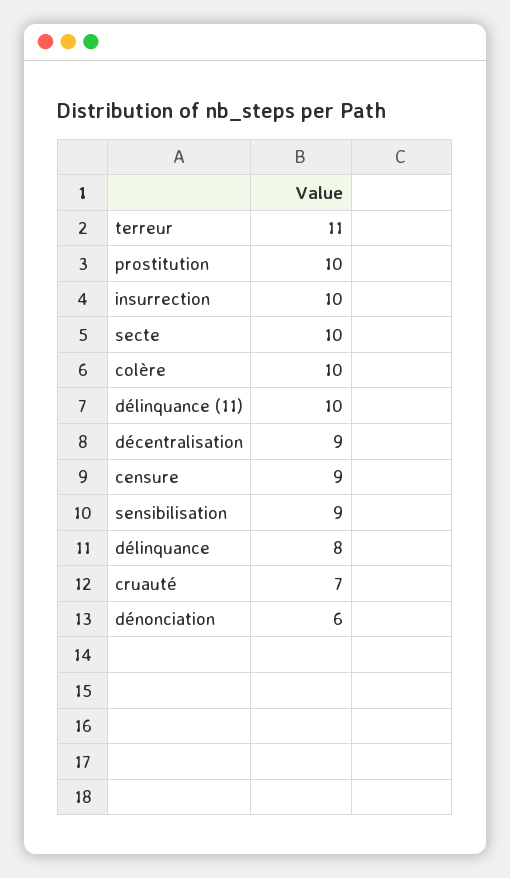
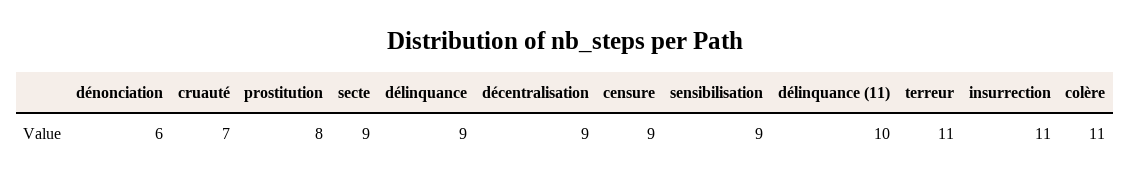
  {
    "terreur": 11,
-   "prostitution": 10,
+   "prostitution": 8,
-   "insurrection": 10,
+   "insurrection": 11,
-   "secte": 10,
+   "secte": 9,
-   "colère": 10,
+   "colère": 11,
    "délinquance (11)": 10,
    "décentralisation": 9,
    "censure": 9,
    "sensibilisation": 9,
-   "délinquance": 8,
+   "délinquance": 9,
    "cruauté": 7,
    "dénonciation": 6
  }

